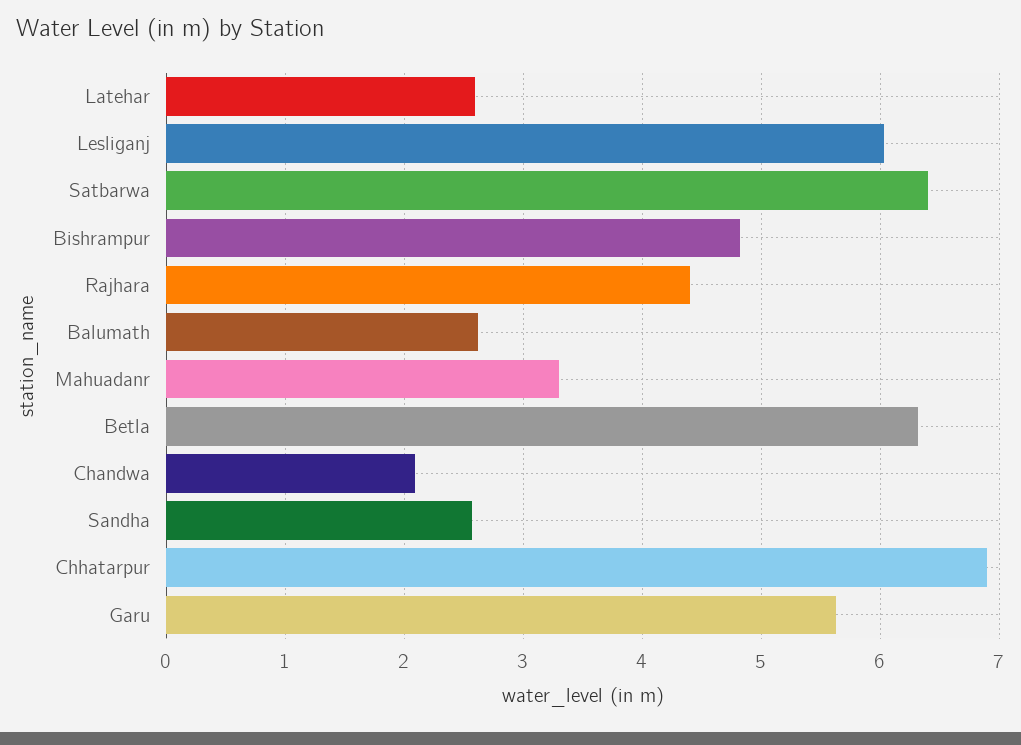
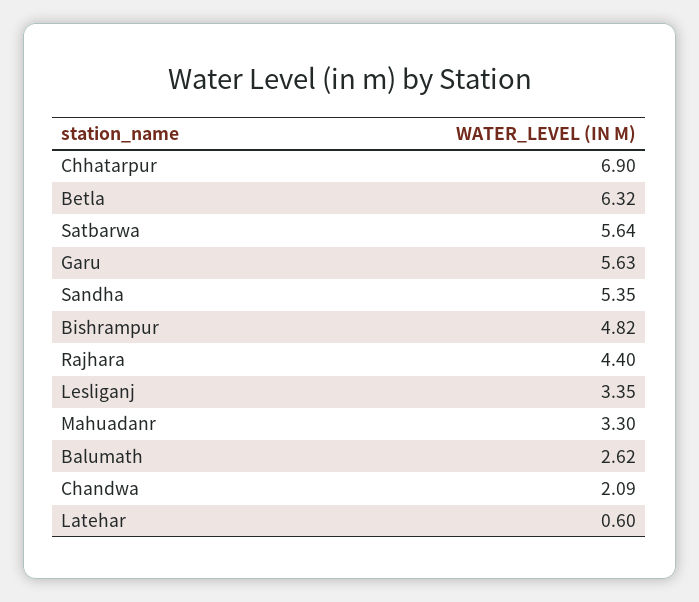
  {
-   "Latehar": 2.6,
+   "Latehar": 0.6,
-   "Lesliganj": 6,
+   "Lesliganj": 3.35,
-   "Satbarwa": 6.4,
+   "Satbarwa": 5.64,
    "Bishrampur": 4.82,
    "Rajhara": 4.4,
    "Balumath": 2.62,
    "Mahuadanr": 3.3,
    "Betla": 6.32,
    "Chandwa": 2.09,
-   "Sandha": 2.6,
+   "Sandha": 5.35,
    "Chhatarpur": 6.9,
    "Garu": 5.63
  }

